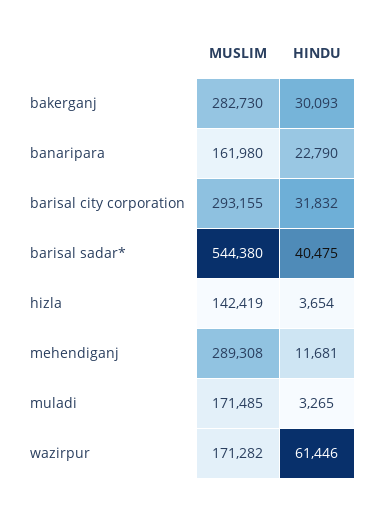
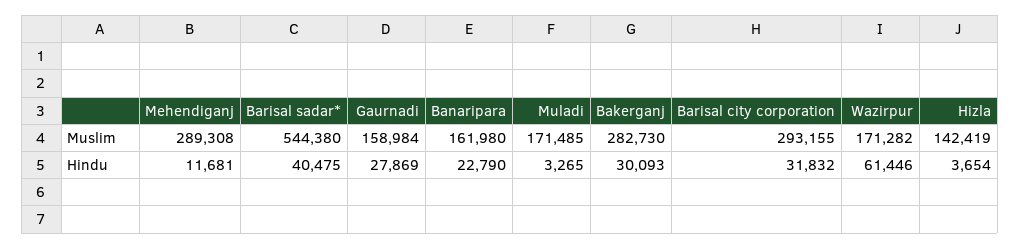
  {
    "MUSLIM": {
      "bakerganj": 282730,
      "banaripara": 161980,
      "barisal city corporation": 293155,
      "barisal sadar*": 544380,
      "hizla": 142419,
      "mehendiganj": 289308,
      "muladi": 171485,
-     "wazirpur": 171282
+     "wazirpur": 171282,
+     "Gaurnadi": 158984
    },
    "HINDU": {
      "bakerganj": 30093,
      "banaripara": 22790,
      "barisal city corporation": 31832,
      "barisal sadar*": 40475,
      "hizla": 3654,
      "mehendiganj": 11681,
      "muladi": 3265,
-     "wazirpur": 61446
+     "wazirpur": 61446,
+     "Gaurnadi": 27869
    }
  }

